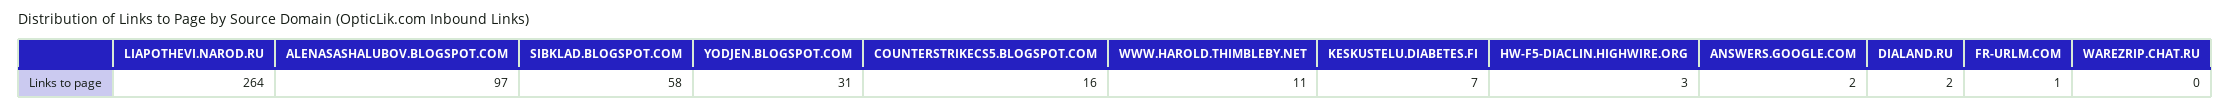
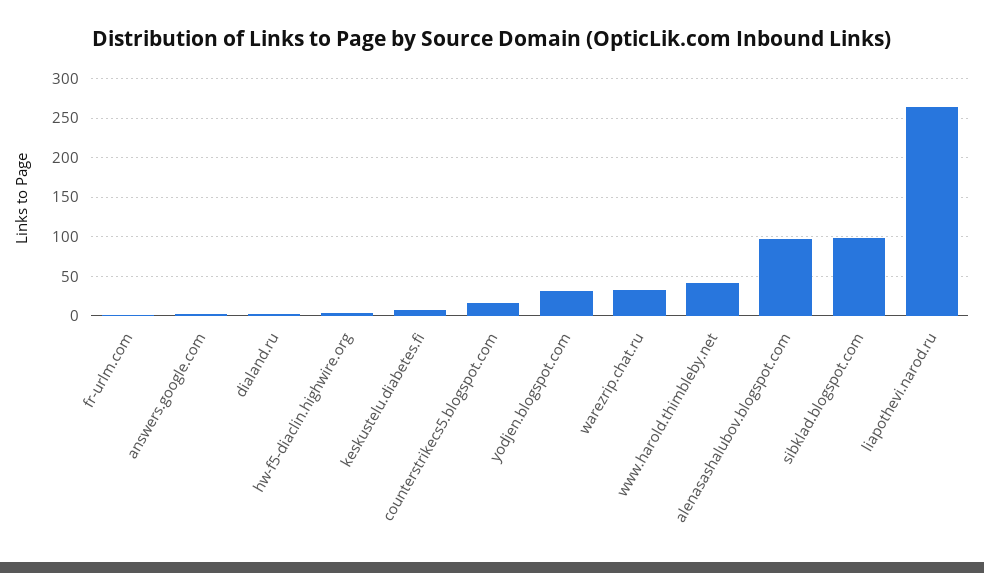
  {
    "LIAPOTHEVI.NAROD.RU": 264,
    "ALENASASHALUBOV.BLOGSPOT.COM": 97,
-   "SIBKLAD.BLOGSPOT.COM": 58,
+   "SIBKLAD.BLOGSPOT.COM": 100,
    "YODJEN.BLOGSPOT.COM": 31,
    "COUNTERSTRIKECS5.BLOGSPOT.COM": 16,
-   "WWW.HAROLD.THIMBLEBY.NET": 11,
+   "WWW.HAROLD.THIMBLEBY.NET": 40,
    "KESKUSTELU.DIABETES.FI": 7,
    "HW-F5-DIACLIN.HIGHWIRE.ORG": 3,
    "ANSWERS.GOOGLE.COM": 2,
    "DIALAND.RU": 2,
    "FR-URLM.COM": 1,
-   "WAREZRIP.CHAT.RU": 0
+   "WAREZRIP.CHAT.RU": 30
  }

